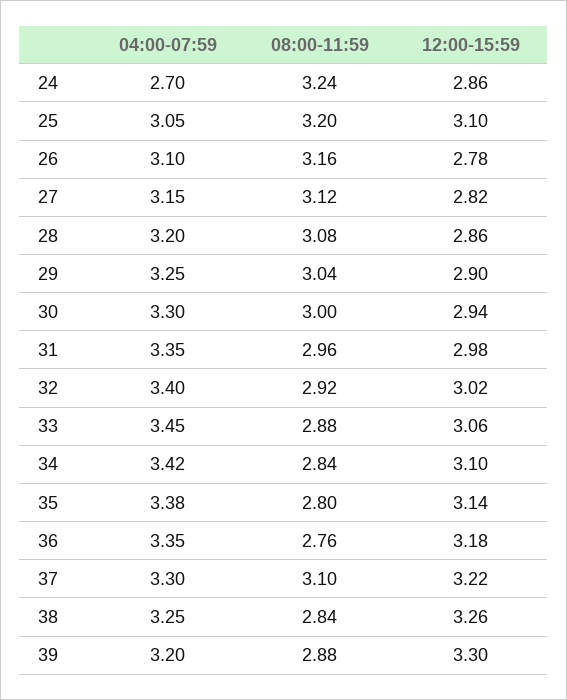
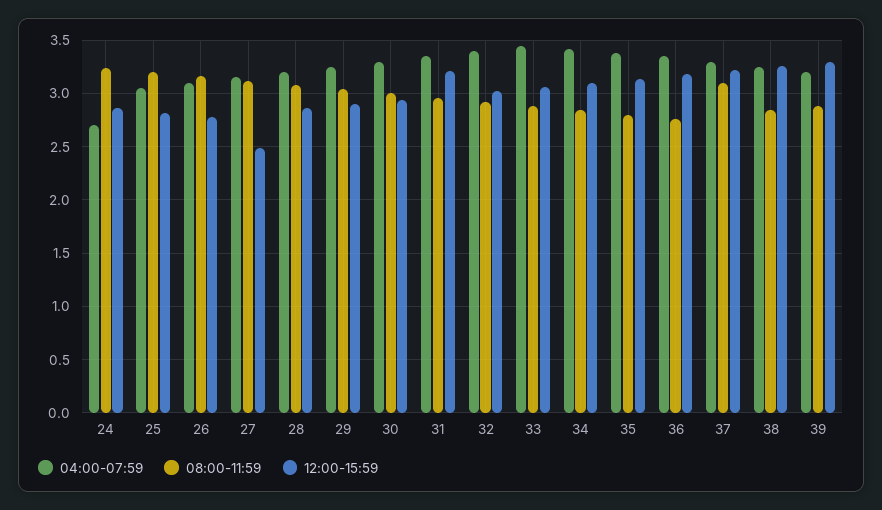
  {
    "04:00-07:59": {
      "24": 2.7,
      "25": 3.05,
      "26": 3.1,
      "27": 3.15,
      "28": 3.2,
      "29": 3.25,
      "30": 3.3,
      "31": 3.35,
      "32": 3.4,
      "33": 3.45,
      "34": 3.42,
      "35": 3.38,
      "36": 3.35,
      "37": 3.3,
      "38": 3.25,
      "39": 3.2
    },
    "08:00-11:59": {
      "24": 3.24,
      "25": 3.2,
      "26": 3.16,
      "27": 3.12,
      "28": 3.08,
      "29": 3.04,
      "30": 3,
      "31": 2.96,
      "32": 2.92,
      "33": 2.88,
      "34": 2.84,
      "35": 2.8,
      "36": 2.76,
      "37": 3.1,
      "38": 2.84,
      "39": 2.88
    },
    "12:00-15:59": {
      "24": 2.86,
-     "25": 3.1,
+     "25": 2.8,
      "26": 2.78,
-     "27": 2.82,
+     "27": 2.5,
      "28": 2.86,
      "29": 2.9,
      "30": 2.94,
-     "31": 2.98,
+     "31": 3.2,
      "32": 3.02,
      "33": 3.06,
      "34": 3.1,
      "35": 3.14,
      "36": 3.18,
      "37": 3.22,
      "38": 3.26,
      "39": 3.3
    }
  }

